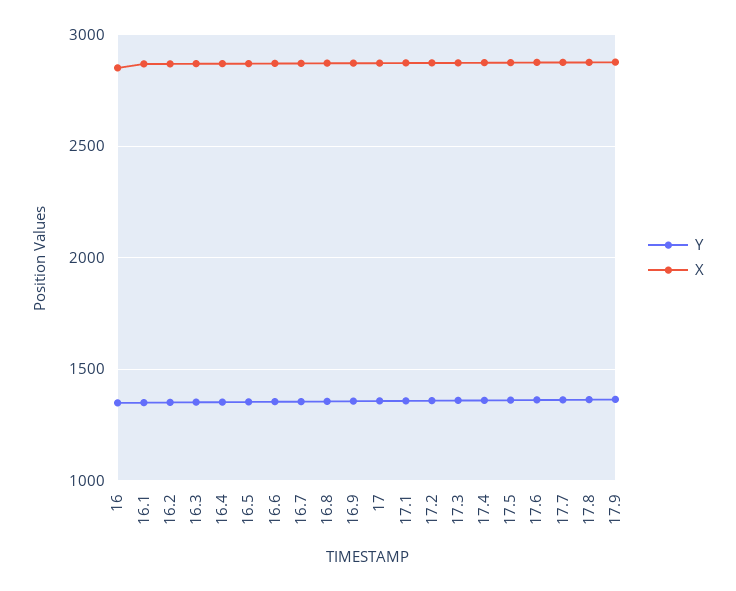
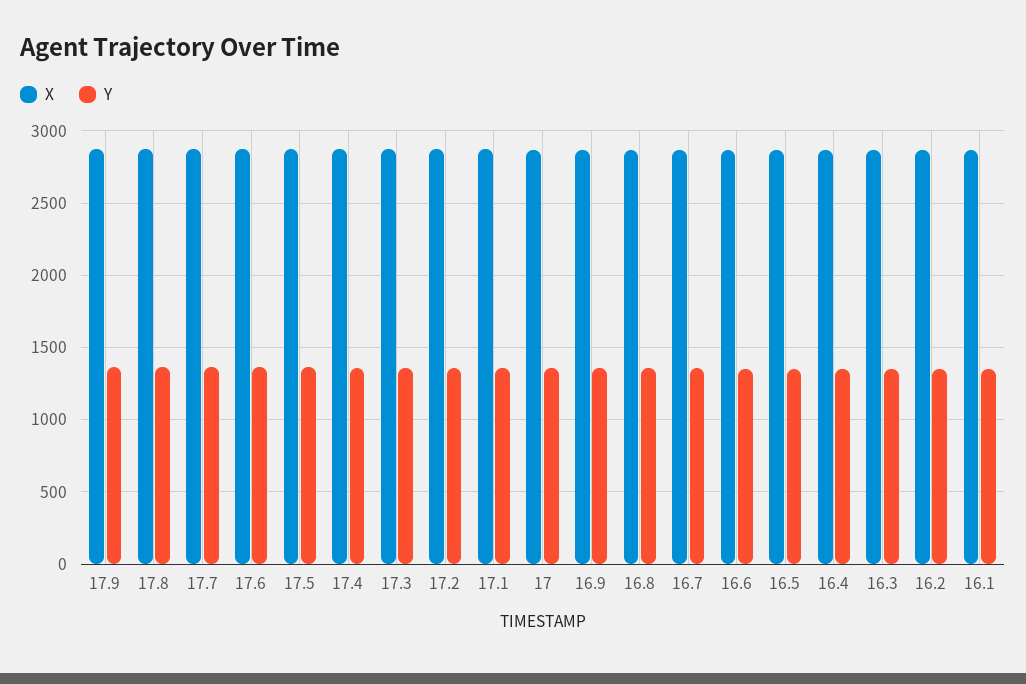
  {
    "Y": {
-     "16": 1350,
      "16.1": 1350,
      "16.2": 1350,
      "16.3": 1350,
      "16.4": 1350,
      "16.5": 1350,
      "16.6": 1350,
      "16.7": 1350,
      "16.8": 1350,
      "16.9": 1350,
      "17": 1350,
      "17.1": 1350,
      "17.2": 1350,
      "17.3": 1350,
      "17.4": 1350,
      "17.5": 1350,
      "17.6": 1350,
      "17.7": 1350,
      "17.8": 1350,
      "17.9": 1350
    },
    "X": {
-     "16": 2850,
      "16.1": 2850,
      "16.2": 2850,
      "16.3": 2850,
      "16.4": 2850,
      "16.5": 2850,
      "16.6": 2850,
      "16.7": 2850,
      "16.8": 2850,
      "16.9": 2850,
      "17": 2850,
      "17.1": 2850,
      "17.2": 2850,
      "17.3": 2850,
      "17.4": 2850,
      "17.5": 2850,
      "17.6": 2850,
      "17.7": 2850,
      "17.8": 2900,
      "17.9": 2900
    }
  }

